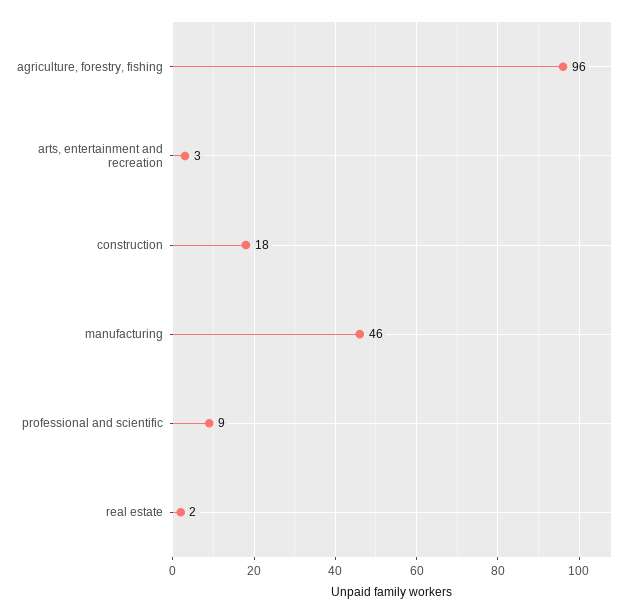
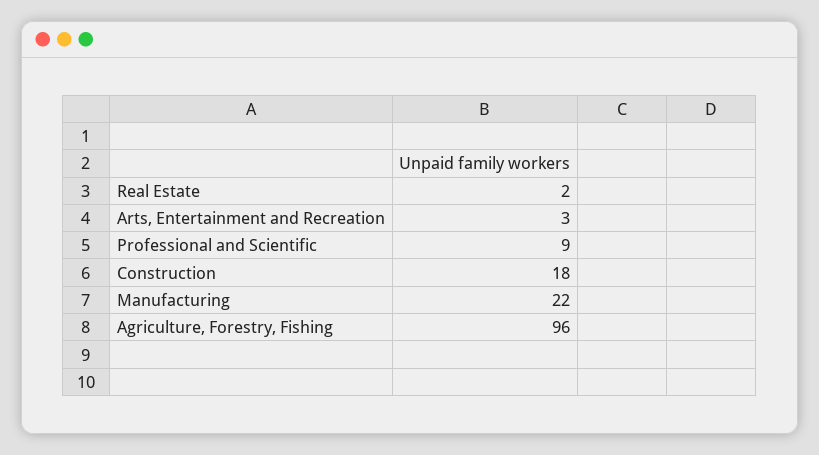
  {
    "agriculture, forestry, fishing": 96,
    "arts, entertainment and recreation": 3,
    "construction": 18,
-   "manufacturing": 46,
+   "manufacturing": 22,
    "professional and scientific": 9,
    "real estate": 2
  }

